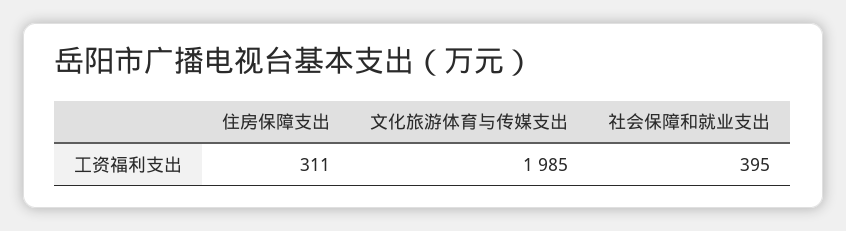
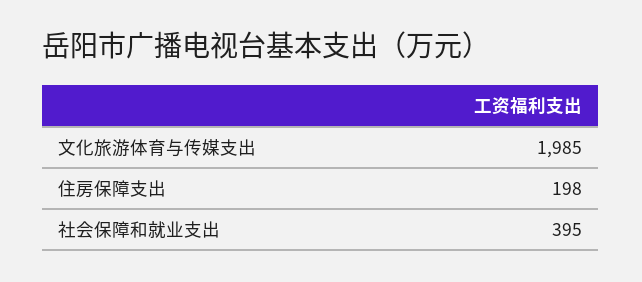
  {
-   "住房保障支出": 311,
+   "住房保障支出": 198,
    "文化旅游体育与传媒支出": 1985,
    "社会保障和就业支出": 395
  }

